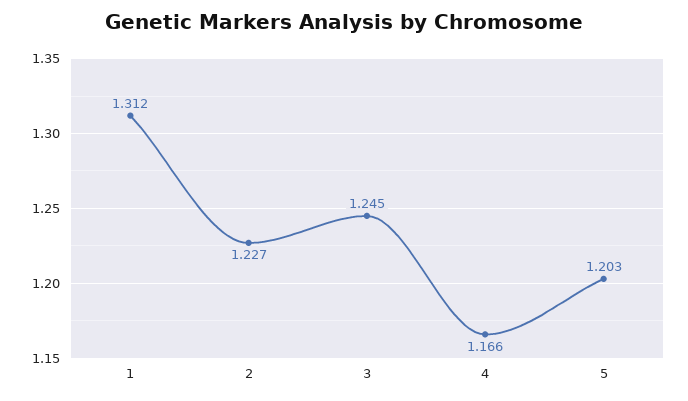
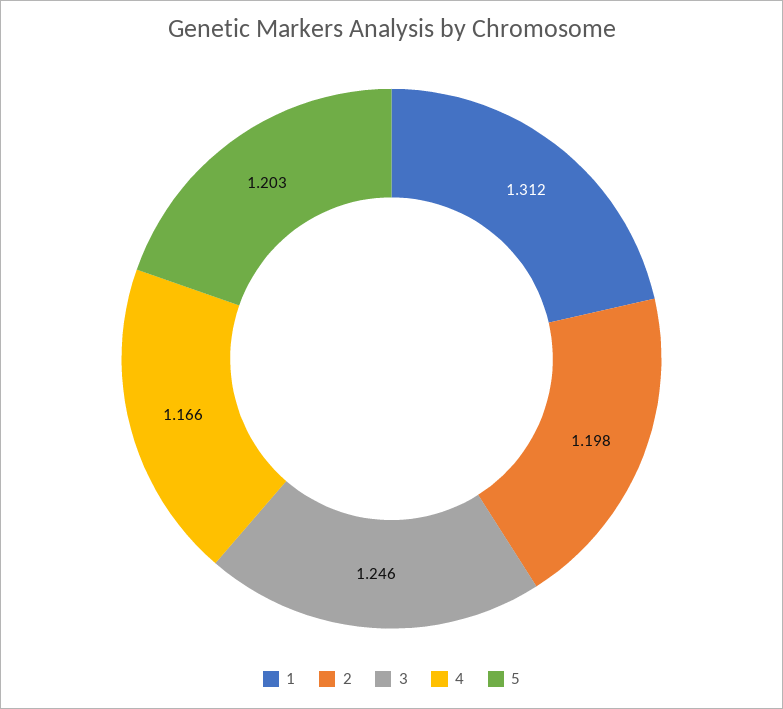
  {
    "1": 1.312,
-   "2": 1.227,
+   "2": 1.198,
-   "3": 1.245,
+   "3": 1.246,
    "4": 1.166,
    "5": 1.203
  }

